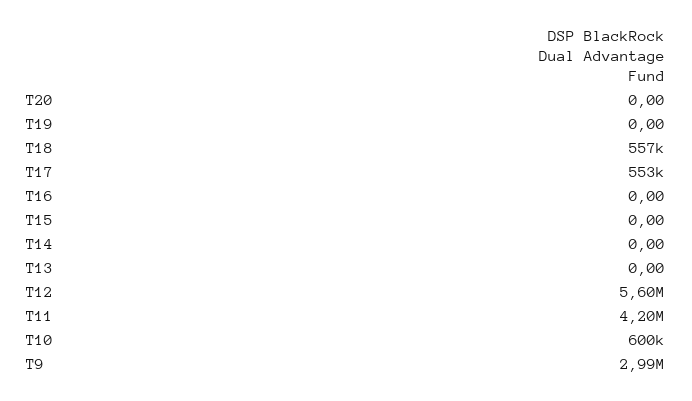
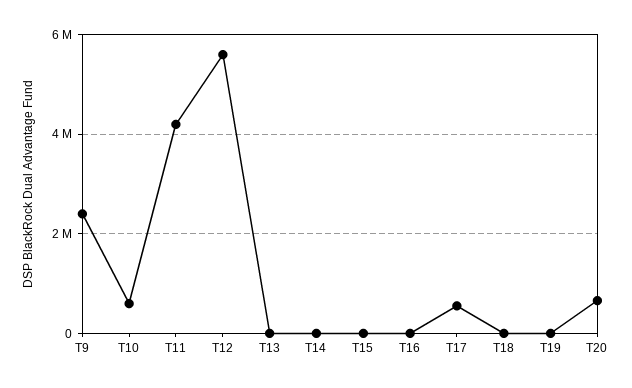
  {
-   "T20": 0,
+   "T20": 600000,
    "T19": 0,
-   "T18": 557000,
+   "T18": 0,
    "T17": 553000,
    "T16": 0,
    "T15": 0,
    "T14": 0,
    "T13": 0,
    "T12": 5600000,
    "T11": 4200000,
    "T10": 600000,
-   "T9": 2990000
+   "T9": 2400000
  }

